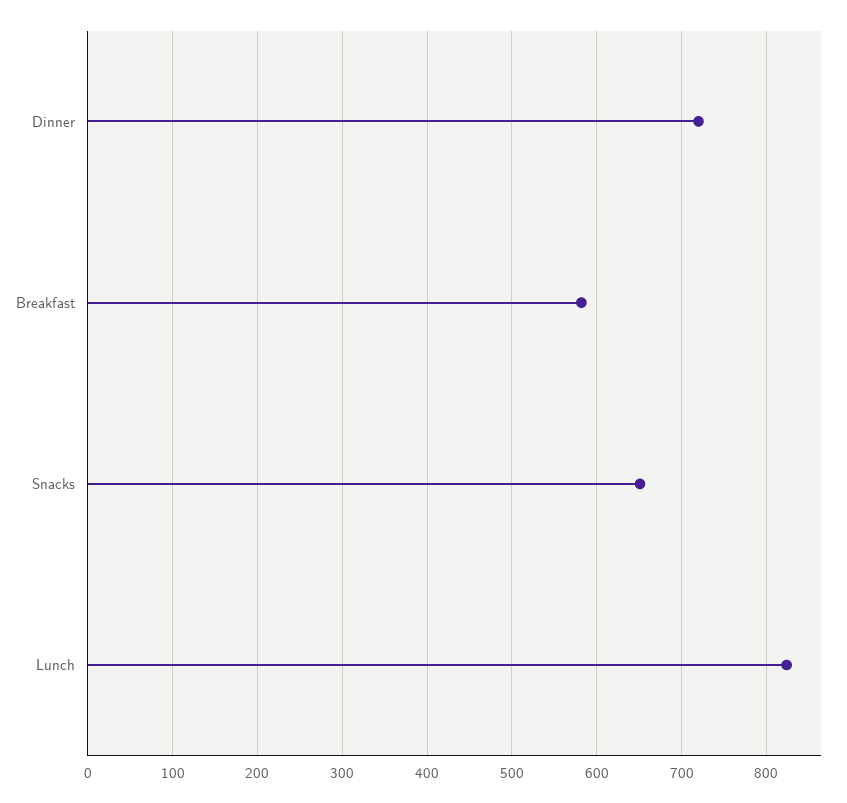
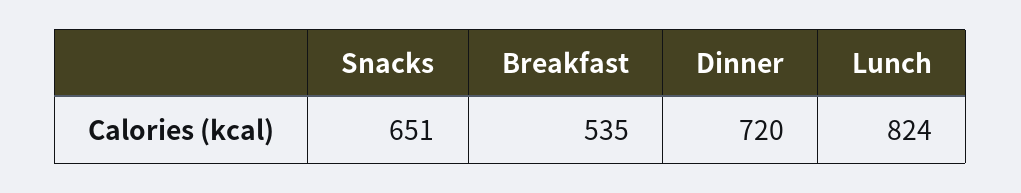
  {
    "Dinner": 720,
-   "Breakfast": 580,
+   "Breakfast": 535,
    "Snacks": 651,
    "Lunch": 824
  }

